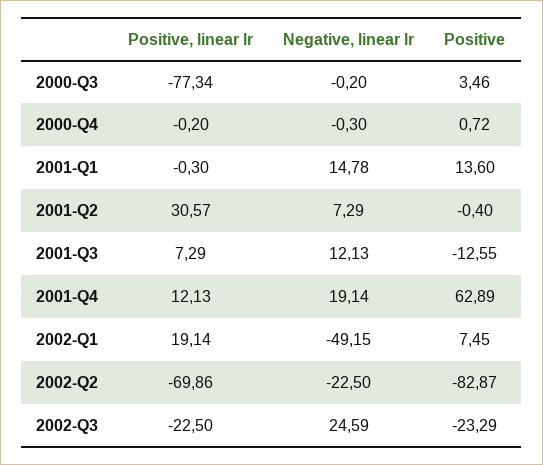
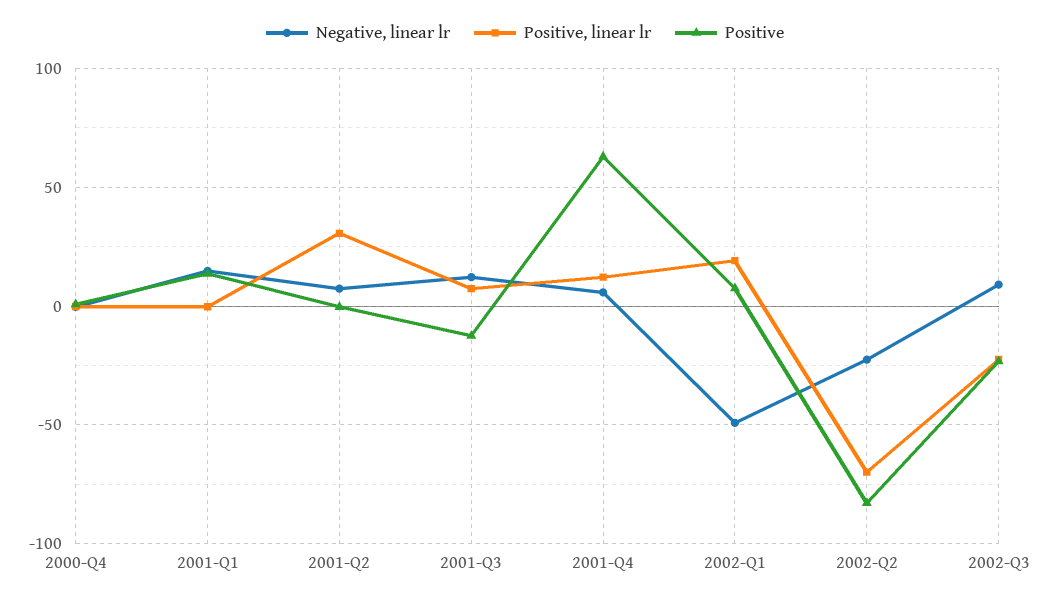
  {
    "Positive, linear lr": {
-     "2000-Q3": -77.34,
      "2000-Q4": -0.2,
      "2001-Q1": -0.3,
      "2001-Q2": 30.57,
      "2001-Q3": 7.29,
      "2001-Q4": 12.13,
      "2002-Q1": 19.14,
      "2002-Q2": -69.86,
      "2002-Q3": -22.5
    },
    "Negative, linear lr": {
-     "2000-Q3": -0.2,
      "2000-Q4": -0.3,
      "2001-Q1": 14.78,
      "2001-Q2": 7.29,
      "2001-Q3": 12.13,
-     "2001-Q4": 19.14,
+     "2001-Q4": 5,
      "2002-Q1": -49.15,
      "2002-Q2": -22.5,
-     "2002-Q3": 24.59
+     "2002-Q3": 10
    },
    "Positive": {
-     "2000-Q3": 3.46,
      "2000-Q4": 0.72,
      "2001-Q1": 13.6,
      "2001-Q2": -0.4,
      "2001-Q3": -12.55,
      "2001-Q4": 62.89,
      "2002-Q1": 7.45,
      "2002-Q2": -82.87,
      "2002-Q3": -23.29
    }
  }

